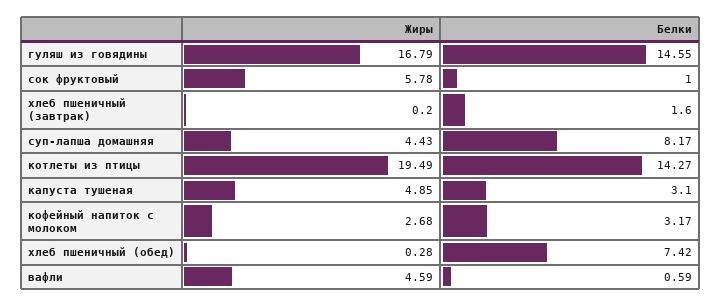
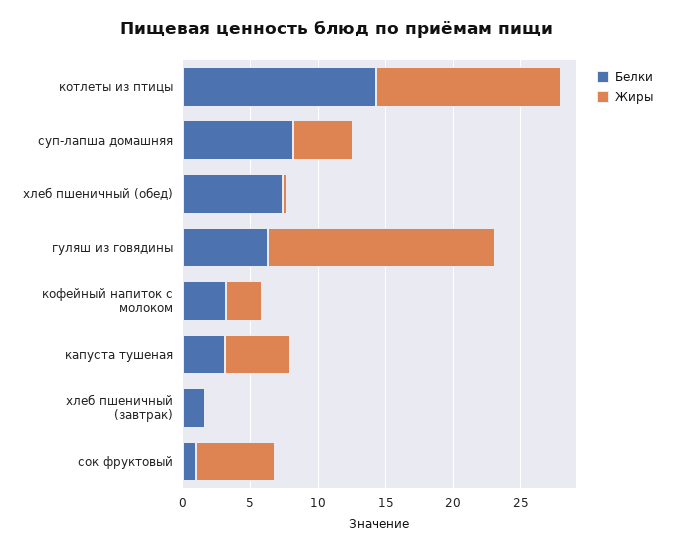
  {
    "Жиры": {
      "гуляш из говядины": 16.79,
      "сок фруктовый": 5.78,
      "хлеб пшеничный (завтрак)": 0.2,
      "суп-лапша домашняя": 4.43,
-     "котлеты из птицы": 19.49,
+     "котлеты из птицы": 14,
      "капуста тушеная": 4.85,
      "кофейный напиток с молоком": 2.68,
-     "хлеб пшеничный (обед)": 0.28,
+     "хлеб пшеничный (обед)": 0.28
-     "вафли": 4.59
    },
    "Белки": {
-     "гуляш из говядины": 14.55,
+     "гуляш из говядины": 6,
      "сок фруктовый": 1,
      "хлеб пшеничный (завтрак)": 1.6,
      "суп-лапша домашняя": 8.17,
      "котлеты из птицы": 14.27,
      "капуста тушеная": 3.1,
      "кофейный напиток с молоком": 3.17,
-     "хлеб пшеничный (обед)": 7.42,
+     "хлеб пшеничный (обед)": 7.42
-     "вафли": 0.59
    }
  }

